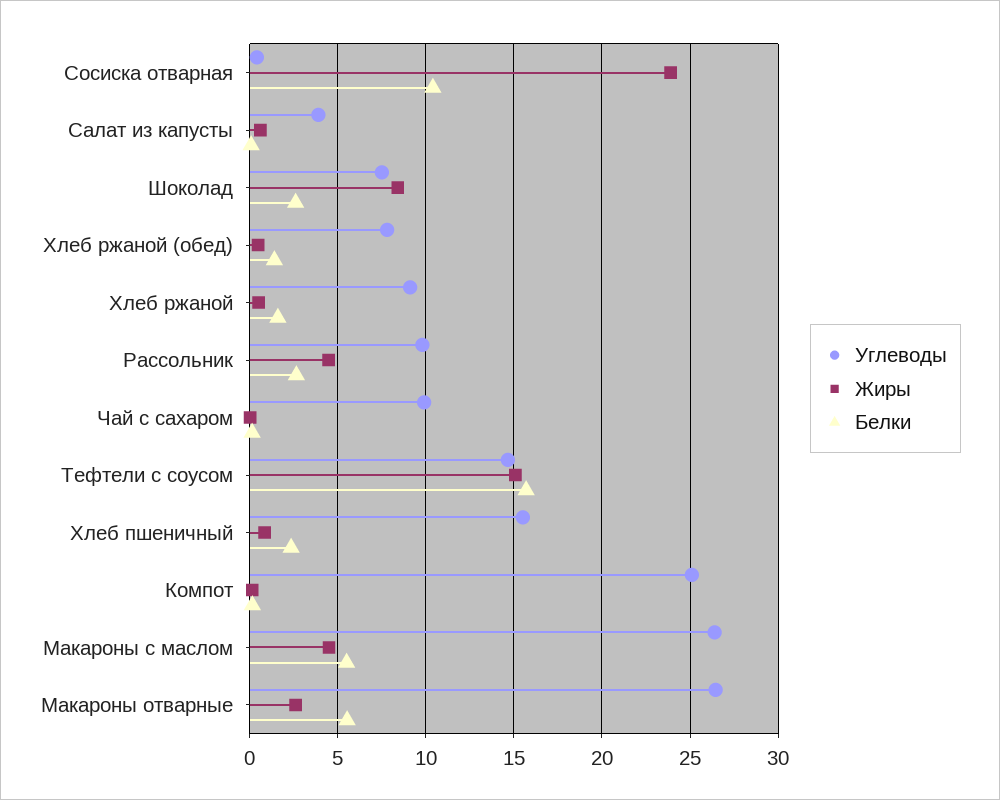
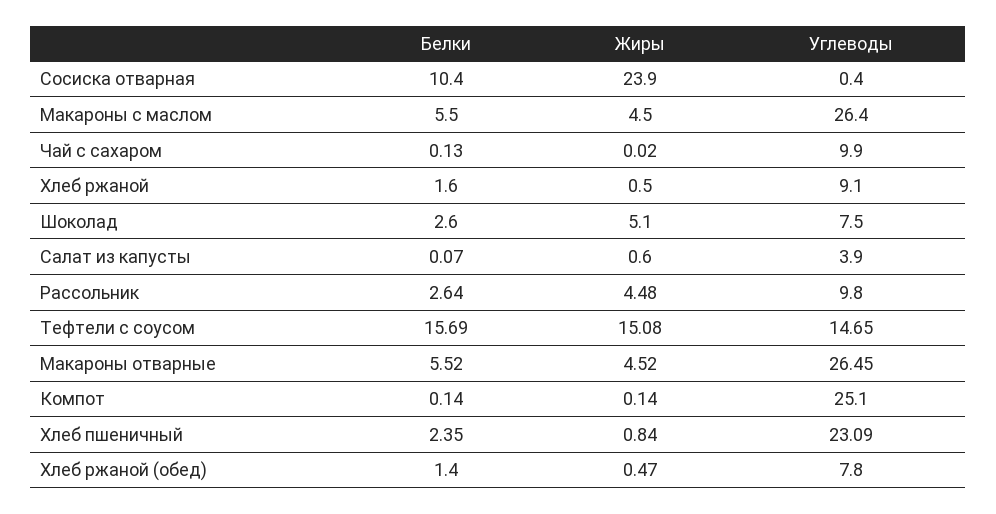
  {
    "Углеводы": {
      "Сосиска отварная": 0.4,
      "Салат из капусты": 3.9,
      "Шоколад": 7.5,
      "Хлеб ржаной (обед)": 7.8,
      "Хлеб ржаной": 9.1,
      "Рассольник": 9.8,
      "Чай с сахаром": 9.9,
      "Тефтели с соусом": 14.65,
-     "Хлеб пшеничный": 15.5,
+     "Хлеб пшеничный": 23.09,
      "Компот": 25.1,
      "Макароны с маслом": 26.4,
      "Макароны отварные": 26.45
    },
    "Жиры": {
      "Сосиска отварная": 23.9,
      "Салат из капусты": 0.6,
-     "Шоколад": 8.5,
+     "Шоколад": 5.1,
      "Хлеб ржаной (обед)": 0.47,
      "Хлеб ржаной": 0.5,
      "Рассольник": 4.48,
      "Чай с сахаром": 0.02,
      "Тефтели с соусом": 15.08,
      "Хлеб пшеничный": 0.84,
      "Компот": 0.14,
      "Макароны с маслом": 4.5,
-     "Макароны отварные": 2.5
+     "Макароны отварные": 4.52
    },
    "Белки": {
      "Сосиска отварная": 10.4,
      "Салат из капусты": 0.07,
      "Шоколад": 2.6,
      "Хлеб ржаной (обед)": 1.4,
      "Хлеб ржаной": 1.6,
      "Рассольник": 2.64,
      "Чай с сахаром": 0.13,
      "Тефтели с соусом": 15.69,
      "Хлеб пшеничный": 2.35,
      "Компот": 0.14,
      "Макароны с маслом": 5.5,
      "Макароны отварные": 5.52
    }
  }

